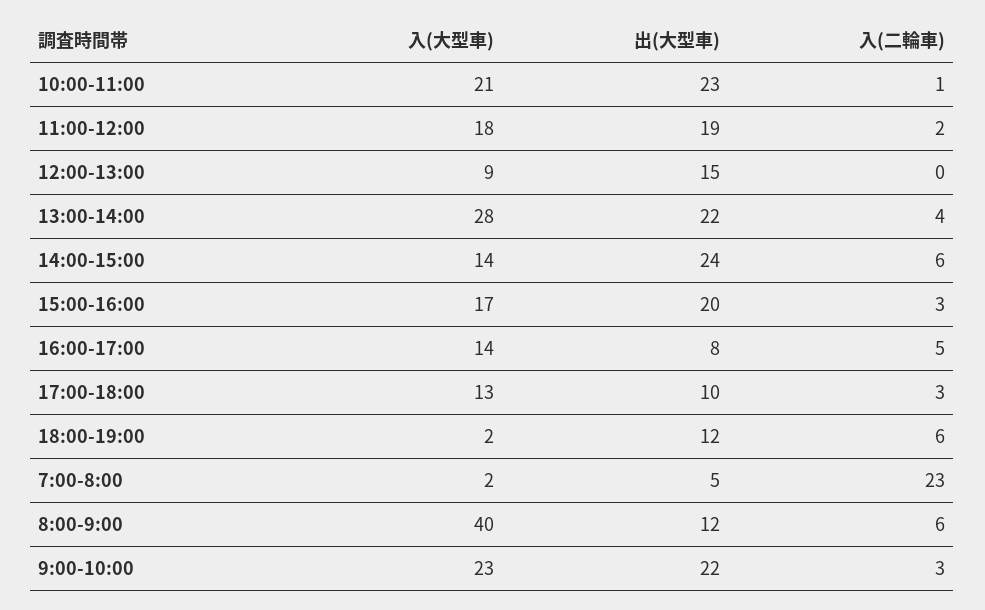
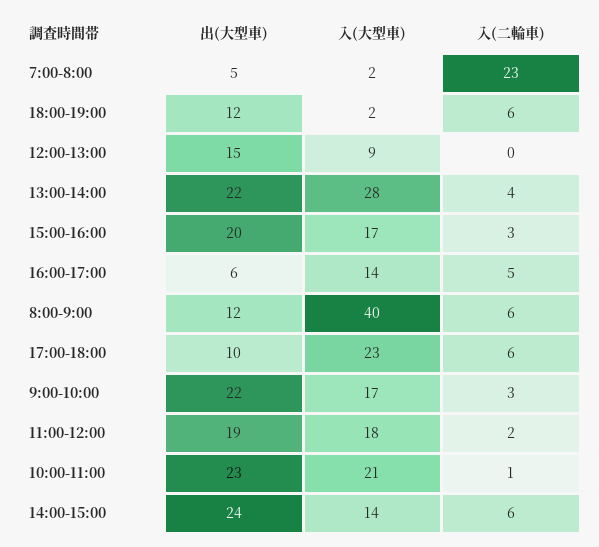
  {
    "入(大型車)": {
      "10:00-11:00": 21,
      "11:00-12:00": 18,
      "12:00-13:00": 9,
      "13:00-14:00": 28,
      "14:00-15:00": 14,
      "15:00-16:00": 17,
      "16:00-17:00": 14,
-     "17:00-18:00": 13,
+     "17:00-18:00": 23,
      "18:00-19:00": 2,
      "7:00-8:00": 2,
      "8:00-9:00": 40,
-     "9:00-10:00": 23
+     "9:00-10:00": 17
    },
    "出(大型車)": {
      "10:00-11:00": 23,
      "11:00-12:00": 19,
      "12:00-13:00": 15,
      "13:00-14:00": 22,
      "14:00-15:00": 24,
      "15:00-16:00": 20,
-     "16:00-17:00": 8,
+     "16:00-17:00": 6,
      "17:00-18:00": 10,
      "18:00-19:00": 12,
      "7:00-8:00": 5,
      "8:00-9:00": 12,
      "9:00-10:00": 22
    },
    "入(二輪車)": {
      "10:00-11:00": 1,
      "11:00-12:00": 2,
      "12:00-13:00": 0,
      "13:00-14:00": 4,
      "14:00-15:00": 6,
      "15:00-16:00": 3,
      "16:00-17:00": 5,
-     "17:00-18:00": 3,
+     "17:00-18:00": 6,
      "18:00-19:00": 6,
      "7:00-8:00": 23,
      "8:00-9:00": 6,
      "9:00-10:00": 3
    }
  }

